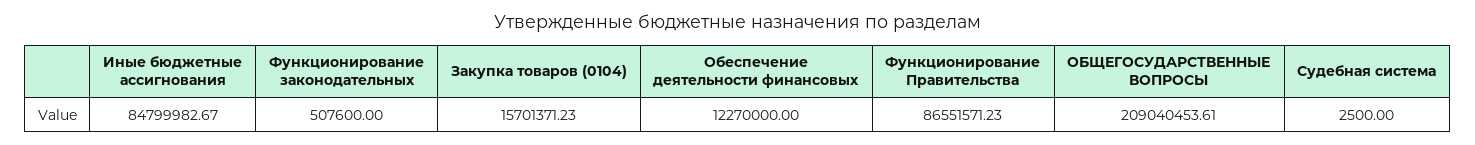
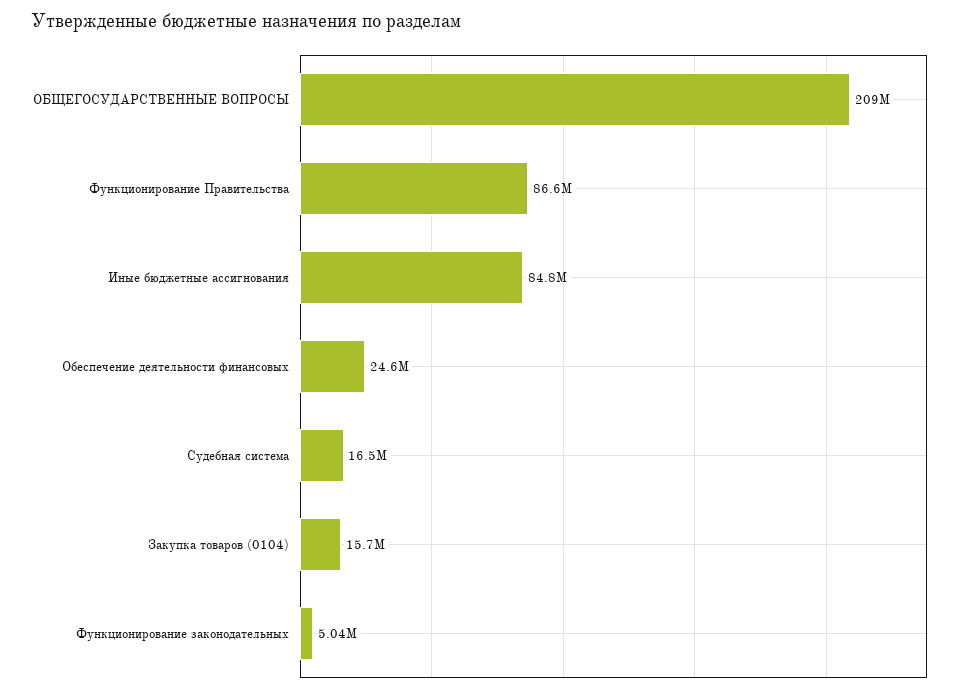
  {
    "Иные бюджетные ассигнования": 84799982.67,
-   "Функционирование законодательных": 507600,
+   "Функционирование законодательных": 5040000,
    "Закупка товаров (0104)": 15701371.23,
-   "Обеспечение деятельности финансовых": 12270000,
+   "Обеспечение деятельности финансовых": 24600000,
    "Функционирование Правительства": 86551571.23,
    "ОБЩЕГОСУДАРСТВЕННЫЕ ВОПРОСЫ": 209040453.61,
-   "Судебная система": 2500
+   "Судебная система": 16500000
  }

